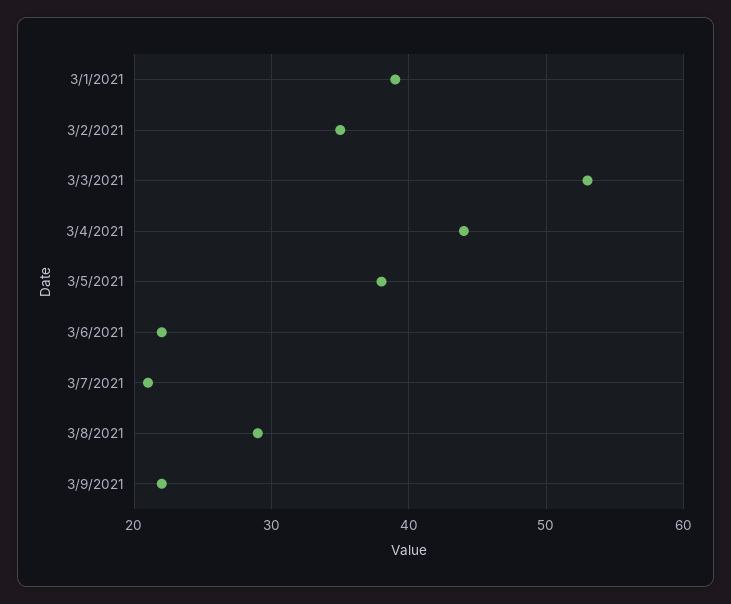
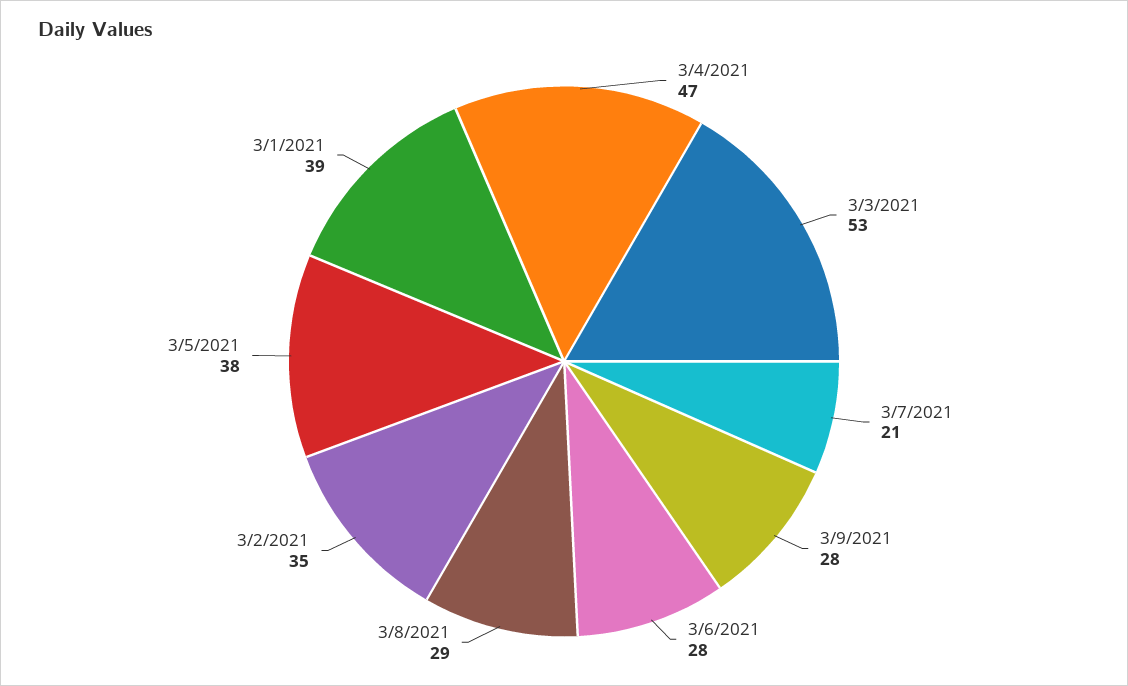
  {
    "3/1/2021": 39,
    "3/2/2021": 35,
    "3/3/2021": 53,
-   "3/4/2021": 44,
+   "3/4/2021": 47,
    "3/5/2021": 38,
-   "3/6/2021": 22,
+   "3/6/2021": 28,
    "3/7/2021": 21,
    "3/8/2021": 29,
-   "3/9/2021": 22
+   "3/9/2021": 28
  }

